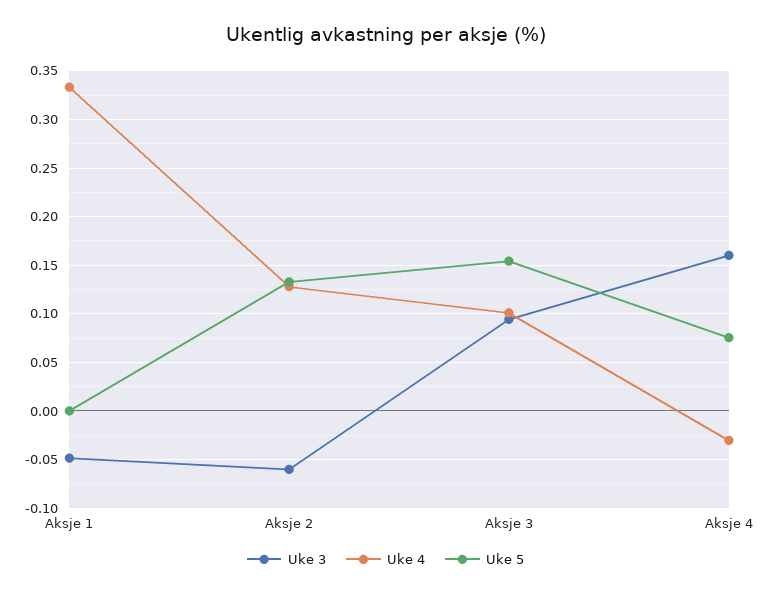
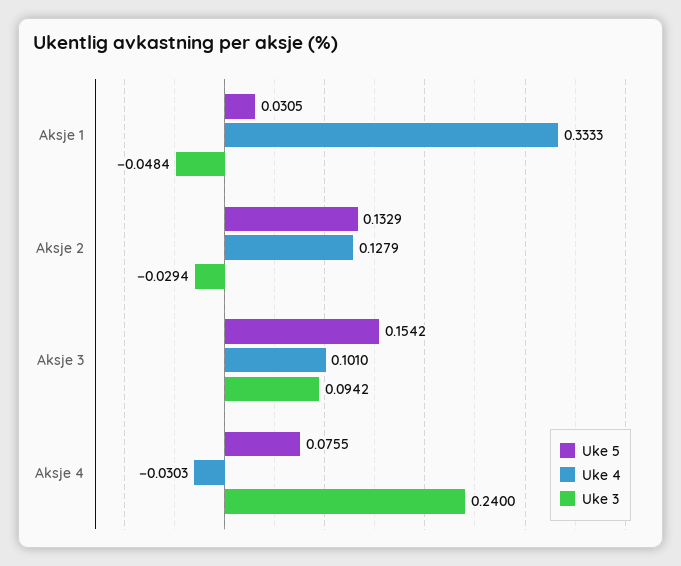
  {
    "Uke 3": {
      "Aksje 1": -0.0484,
-     "Aksje 2": -0.06,
+     "Aksje 2": -0.0294,
      "Aksje 3": 0.0942,
-     "Aksje 4": 0.16
+     "Aksje 4": 0.24
    },
    "Uke 4": {
      "Aksje 1": 0.3333,
      "Aksje 2": 0.1279,
      "Aksje 3": 0.101,
      "Aksje 4": -0.0303
    },
    "Uke 5": {
-     "Aksje 1": 0,
+     "Aksje 1": 0.0305,
      "Aksje 2": 0.1329,
      "Aksje 3": 0.1542,
      "Aksje 4": 0.0755
    }
  }

